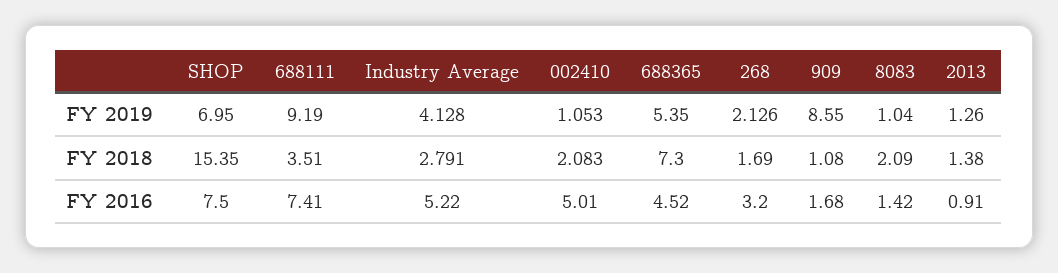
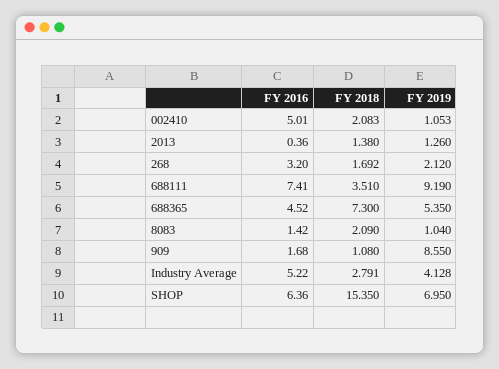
  {
    "SHOP": {
      "FY 2019": 6.95,
      "FY 2018": 15.35,
-     "FY 2016": 7.5
+     "FY 2016": 6.36
    },
    "688111": {
      "FY 2019": 9.19,
      "FY 2018": 3.51,
      "FY 2016": 7.41
    },
    "Industry Average": {
      "FY 2019": 4.128,
      "FY 2018": 2.791,
      "FY 2016": 5.22
    },
    "002410": {
      "FY 2019": 1.053,
      "FY 2018": 2.083,
      "FY 2016": 5.01
    },
    "688365": {
      "FY 2019": 5.35,
      "FY 2018": 7.3,
      "FY 2016": 4.52
    },
    "268": {
-     "FY 2019": 2.126,
+     "FY 2019": 2.12,
-     "FY 2018": 1.69,
+     "FY 2018": 1.692,
      "FY 2016": 3.2
    },
    "909": {
      "FY 2019": 8.55,
      "FY 2018": 1.08,
      "FY 2016": 1.68
    },
    "8083": {
      "FY 2019": 1.04,
      "FY 2018": 2.09,
      "FY 2016": 1.42
    },
    "2013": {
      "FY 2019": 1.26,
      "FY 2018": 1.38,
-     "FY 2016": 0.91
+     "FY 2016": 0.36
    }
  }

